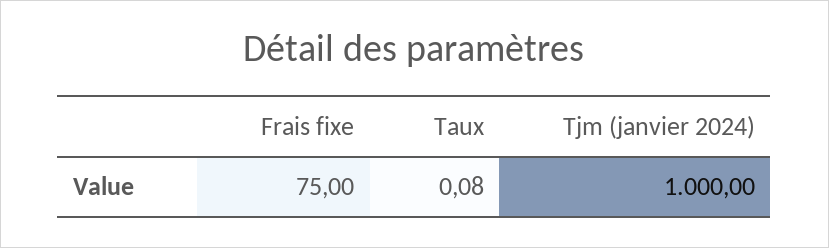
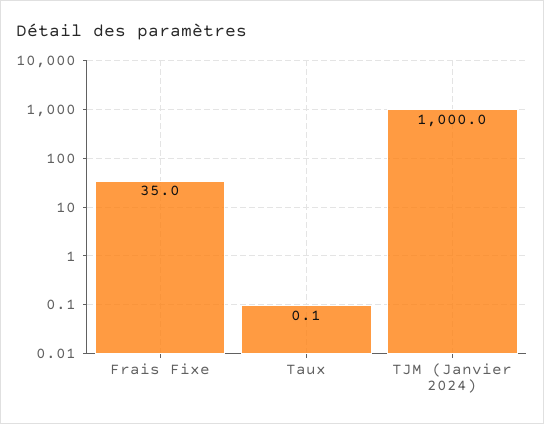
  {
-   "Frais fixe": 75,
+   "Frais fixe": 35,
    "Taux": 0.08,
    "Tjm (janvier 2024)": 1000
  }

